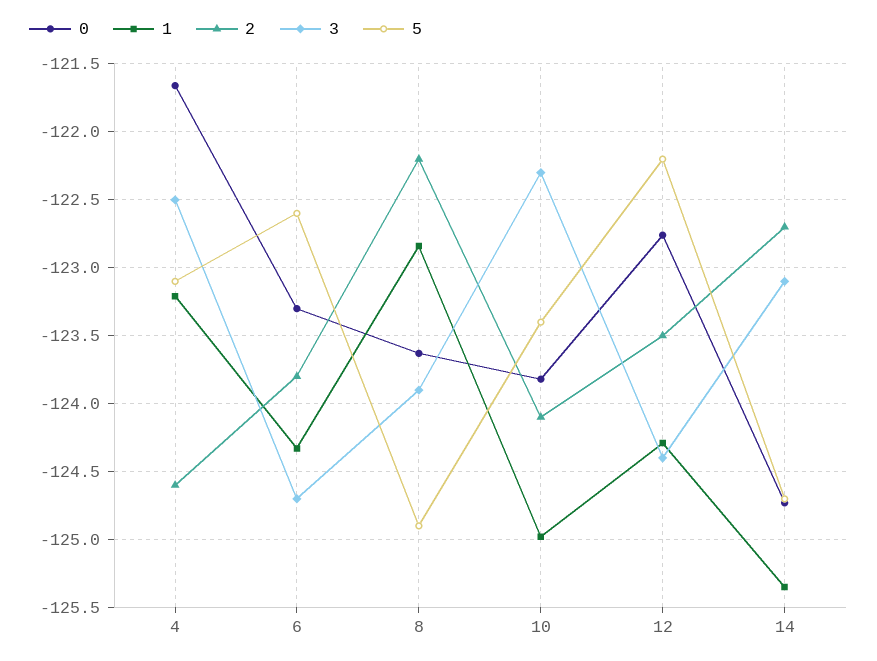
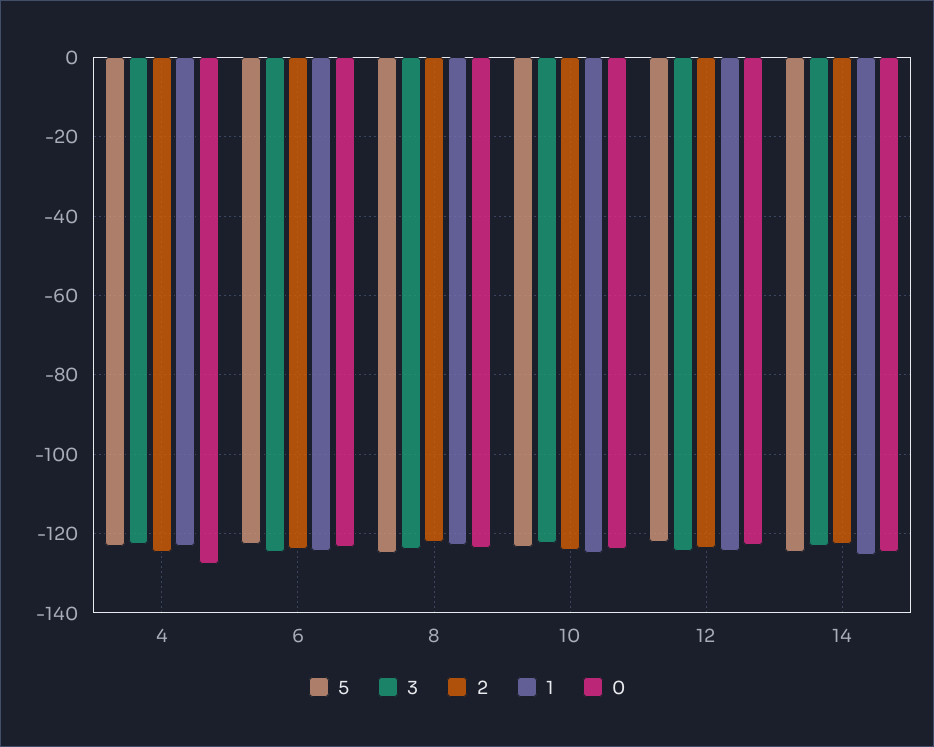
  {
    "0": {
-     "4": -121.65,
+     "4": -128,
      "6": -123.3,
      "8": -123.65,
      "10": -123.8,
      "12": -122.75,
      "14": -124.75
    },
    "1": {
      "4": -123.2,
      "6": -124.35,
      "8": -122.85,
      "10": -125,
      "12": -124.3,
      "14": -125.35
    },
    "2": {
      "4": -124.6,
      "6": -123.8,
      "8": -122.2,
      "10": -124.1,
      "12": -123.5,
      "14": -122.7
    },
    "3": {
      "4": -122.5,
      "6": -124.7,
      "8": -123.9,
      "10": -122.3,
      "12": -124.4,
      "14": -123.1
    },
    "5": {
      "4": -123.1,
      "6": -122.6,
      "8": -124.9,
      "10": -123.4,
      "12": -122.2,
      "14": -124.7
    }
  }

